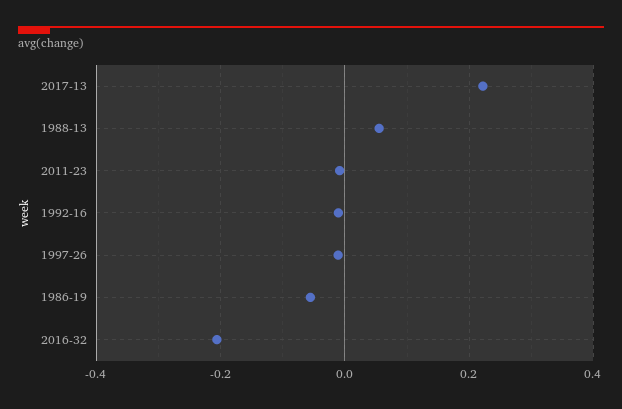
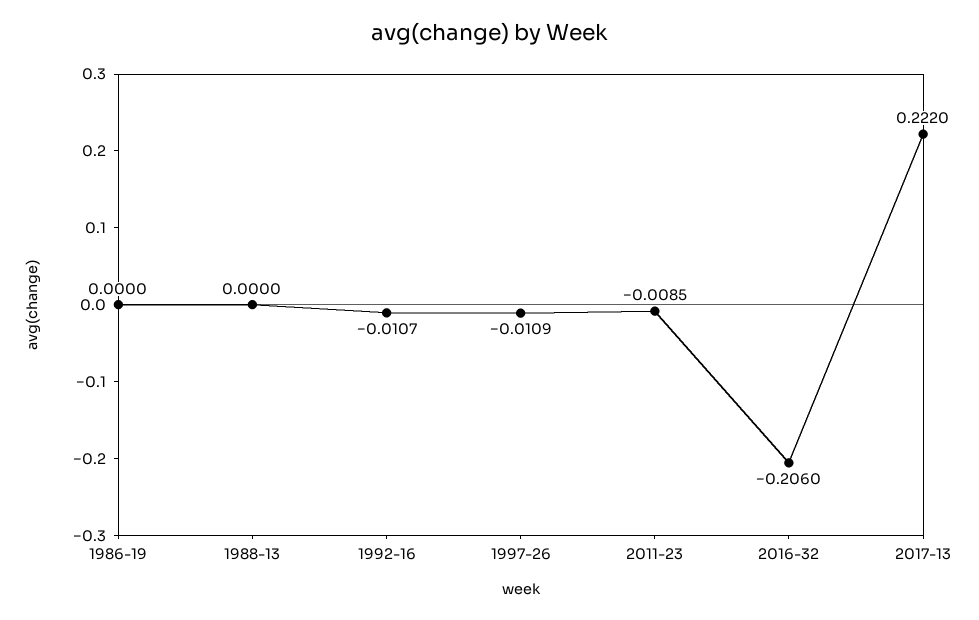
  {
    "2017-13": 0.222,
-   "1988-13": 0.06,
+   "1988-13": 0,
    "2011-23": -0.0085,
    "1992-16": -0.0107,
    "1997-26": -0.0109,
-   "1986-19": -0.06,
+   "1986-19": 0,
    "2016-32": -0.206
  }

